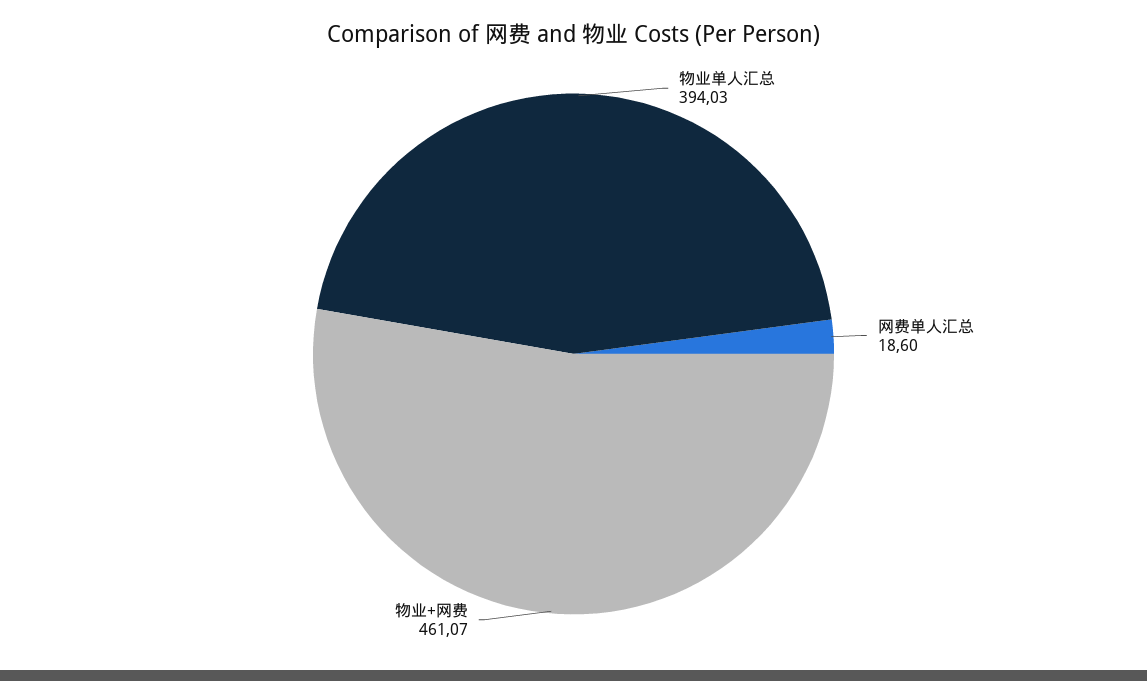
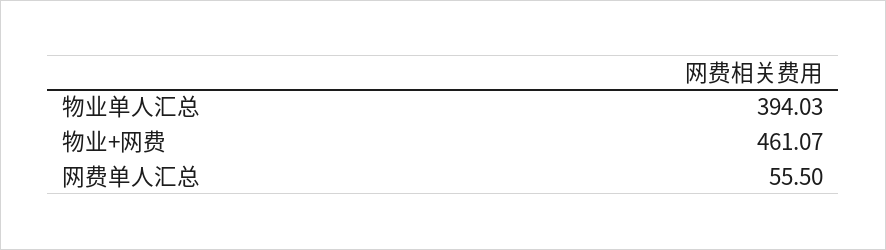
  {
    "物业单人汇总": 394.03,
-   "网费单人汇总": 18.6,
+   "网费单人汇总": 55.5,
    "物业+网费": 461.07
  }

